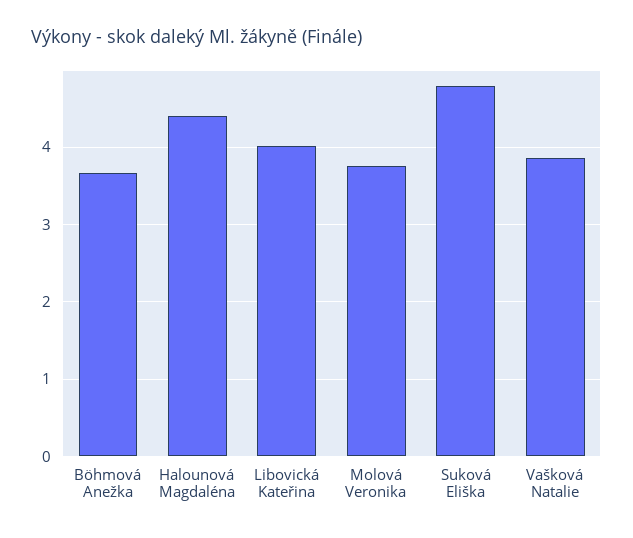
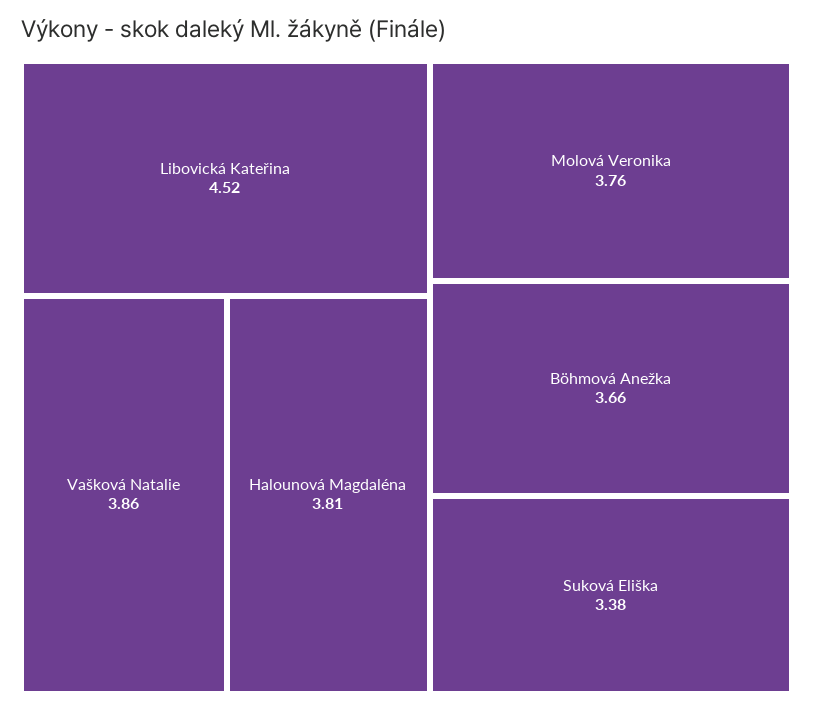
  {
    "Böhmová Anežka": 3.66,
-   "Halounová Magdaléna": 4.4,
+   "Halounová Magdaléna": 3.81,
-   "Libovická Kateřina": 4,
+   "Libovická Kateřina": 4.52,
    "Molová Veronika": 3.76,
-   "Suková Eliška": 4.8,
+   "Suková Eliška": 3.38,
    "Vašková Natalie": 3.86
  }

